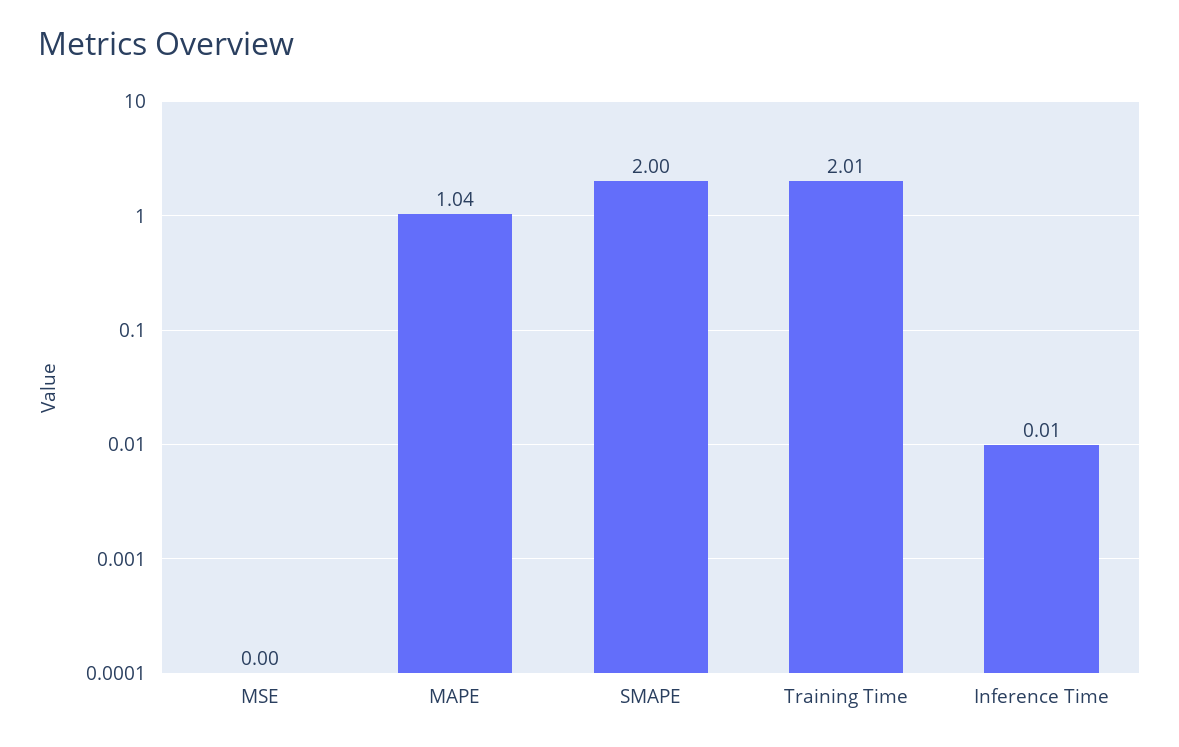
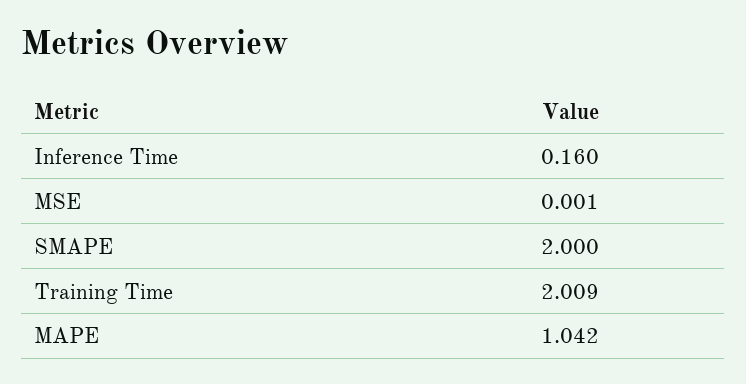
  {
    "MSE": 0.001,
    "MAPE": 1.042,
    "SMAPE": 2,
    "Training Time": 2.009,
-   "Inference Time": 0.01
+   "Inference Time": 0.16
  }

